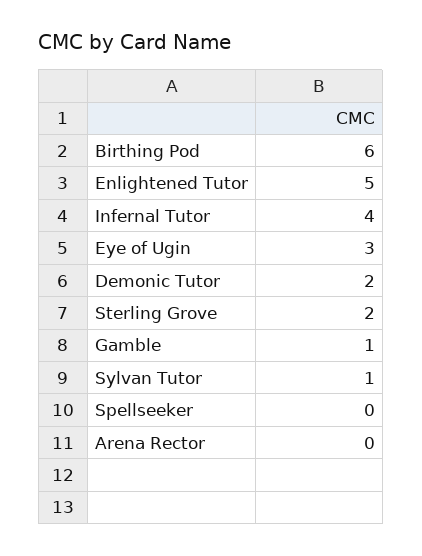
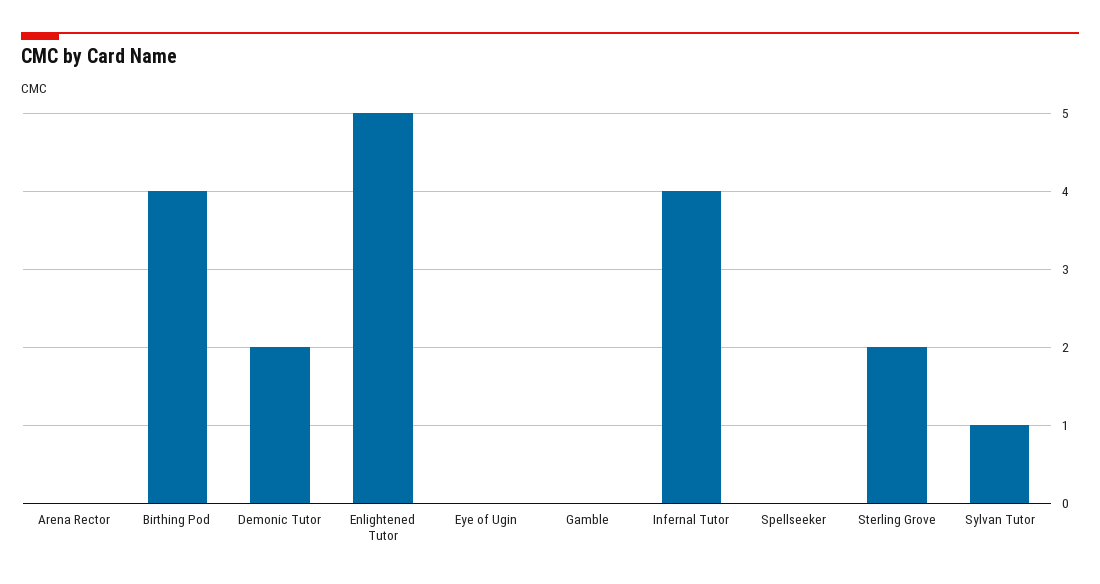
  {
-   "Birthing Pod": 6,
+   "Birthing Pod": 4,
    "Enlightened Tutor": 5,
    "Infernal Tutor": 4,
-   "Eye of Ugin": 3,
+   "Eye of Ugin": 0,
    "Demonic Tutor": 2,
    "Sterling Grove": 2,
-   "Gamble": 1,
+   "Gamble": 0,
    "Sylvan Tutor": 1,
    "Spellseeker": 0,
    "Arena Rector": 0
  }

